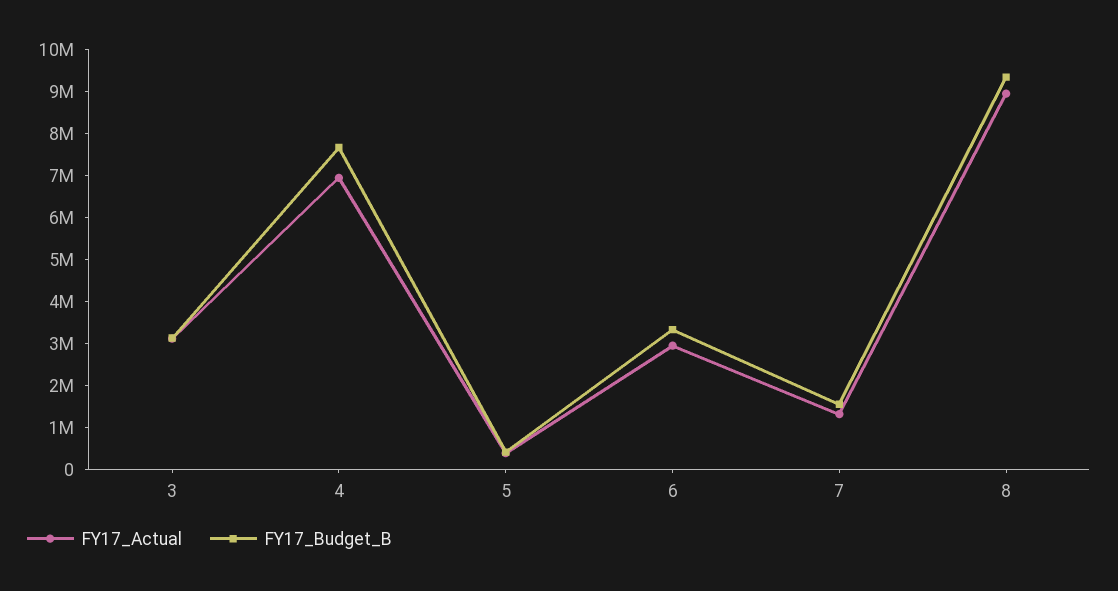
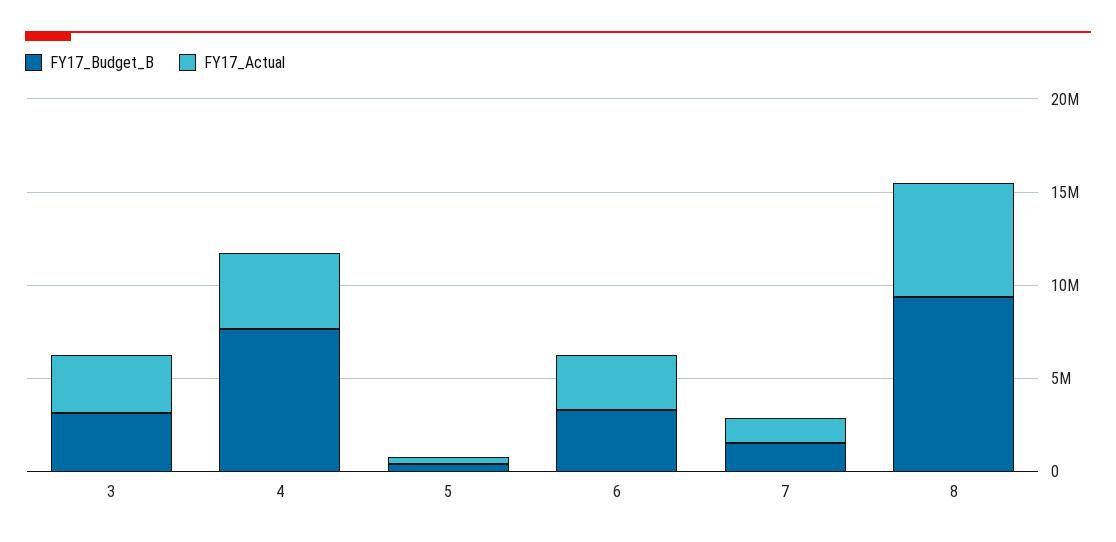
  {
    "FY17_Actual": {
      "3": 3200000,
-     "4": 7000000,
+     "4": 4000000,
      "5": 400000,
      "6": 3000000,
      "7": 1400000,
-     "8": 9000000
+     "8": 6000000
    },
    "FY17_Budget_B": {
      "3": 3200000,
      "4": 7600000,
      "5": 400000,
      "6": 3400000,
      "7": 1600000,
      "8": 9400000
    }
  }

